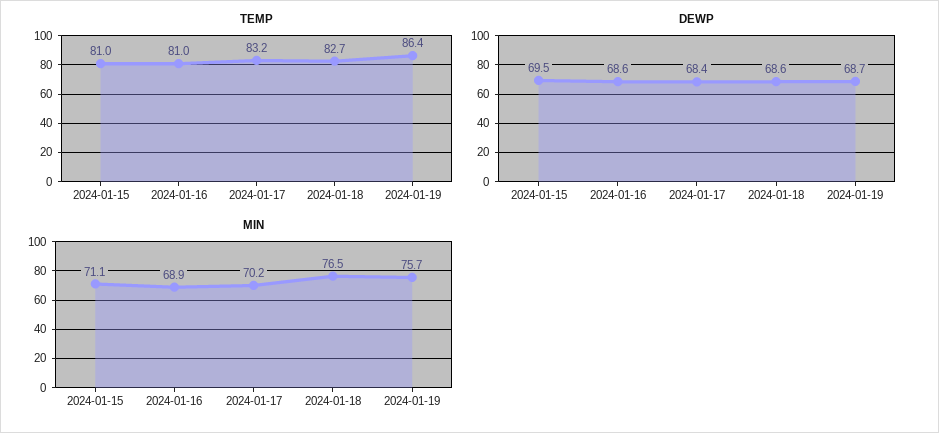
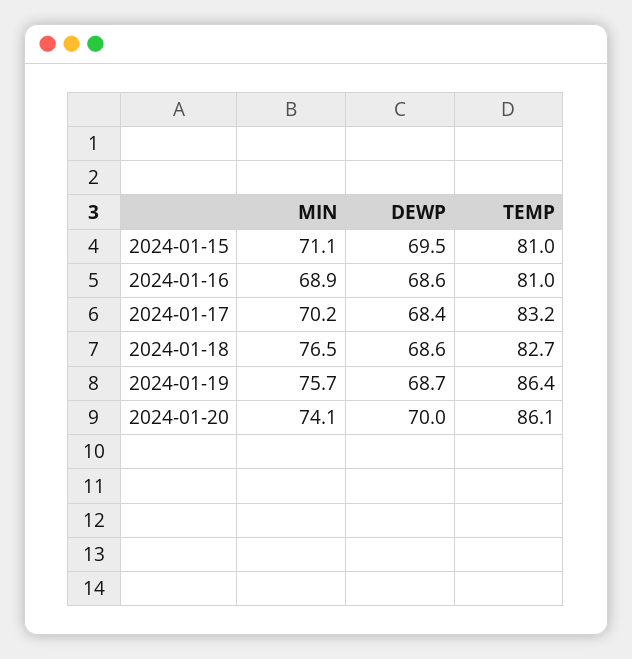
  {
    "TEMP": {
      "2024-01-15": 81,
      "2024-01-16": 81,
      "2024-01-17": 83.2,
      "2024-01-18": 82.7,
-     "2024-01-19": 86.4
+     "2024-01-19": 86.4,
+     "2024-01-20": 86.1
    },
    "DEWP": {
      "2024-01-15": 69.5,
      "2024-01-16": 68.6,
      "2024-01-17": 68.4,
      "2024-01-18": 68.6,
-     "2024-01-19": 68.7
+     "2024-01-19": 68.7,
+     "2024-01-20": 70
    },
    "MIN": {
      "2024-01-15": 71.1,
      "2024-01-16": 68.9,
      "2024-01-17": 70.2,
      "2024-01-18": 76.5,
-     "2024-01-19": 75.7
+     "2024-01-19": 75.7,
+     "2024-01-20": 74.1
    }
  }

